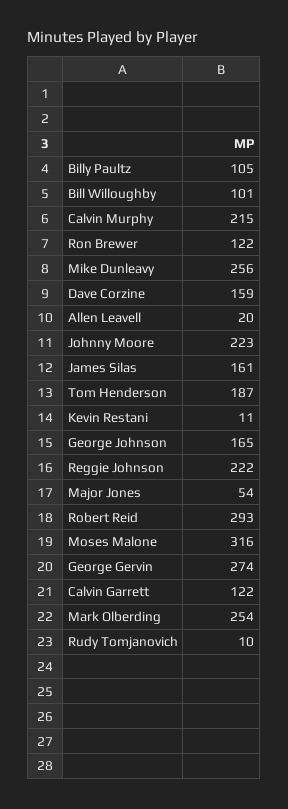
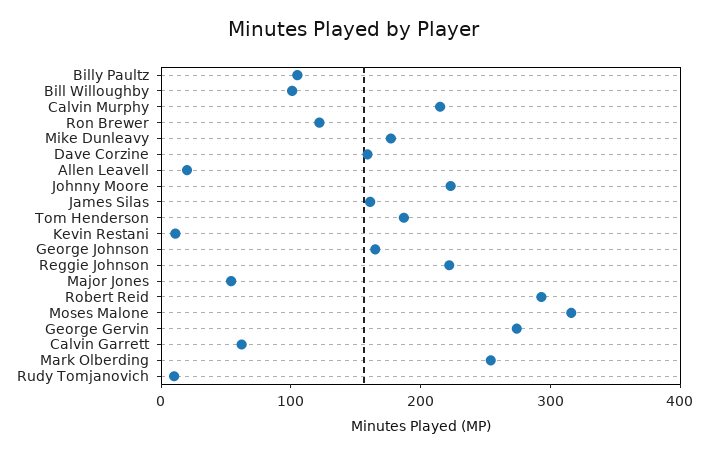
  {
    "Billy Paultz": 105,
    "Bill Willoughby": 101,
    "Calvin Murphy": 215,
    "Ron Brewer": 122,
-   "Mike Dunleavy": 256,
+   "Mike Dunleavy": 180,
    "Dave Corzine": 159,
    "Allen Leavell": 20,
    "Johnny Moore": 223,
    "James Silas": 161,
    "Tom Henderson": 187,
    "Kevin Restani": 11,
    "George Johnson": 165,
    "Reggie Johnson": 222,
    "Major Jones": 54,
    "Robert Reid": 293,
    "Moses Malone": 316,
    "George Gervin": 274,
-   "Calvin Garrett": 122,
+   "Calvin Garrett": 60,
    "Mark Olberding": 254,
    "Rudy Tomjanovich": 10
  }

